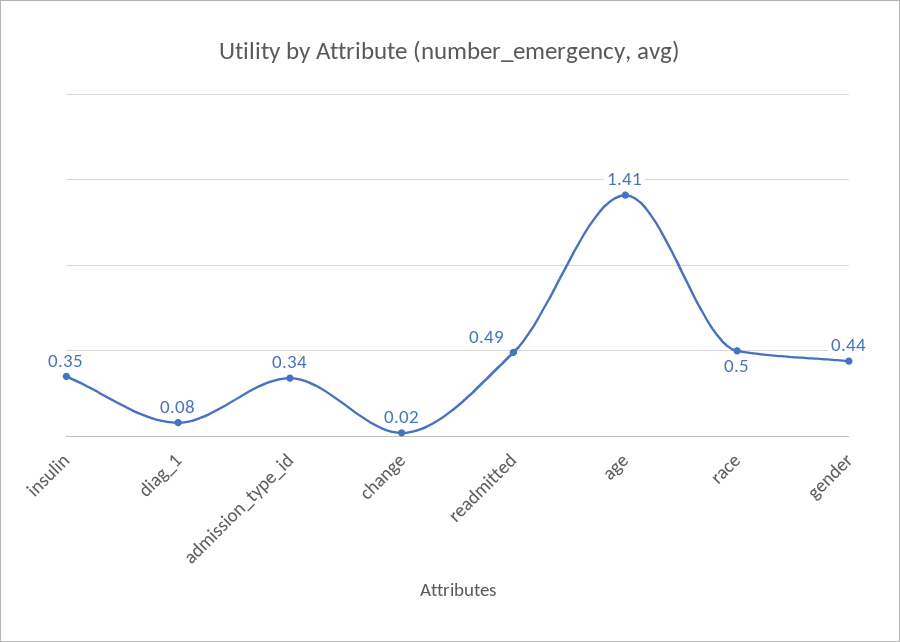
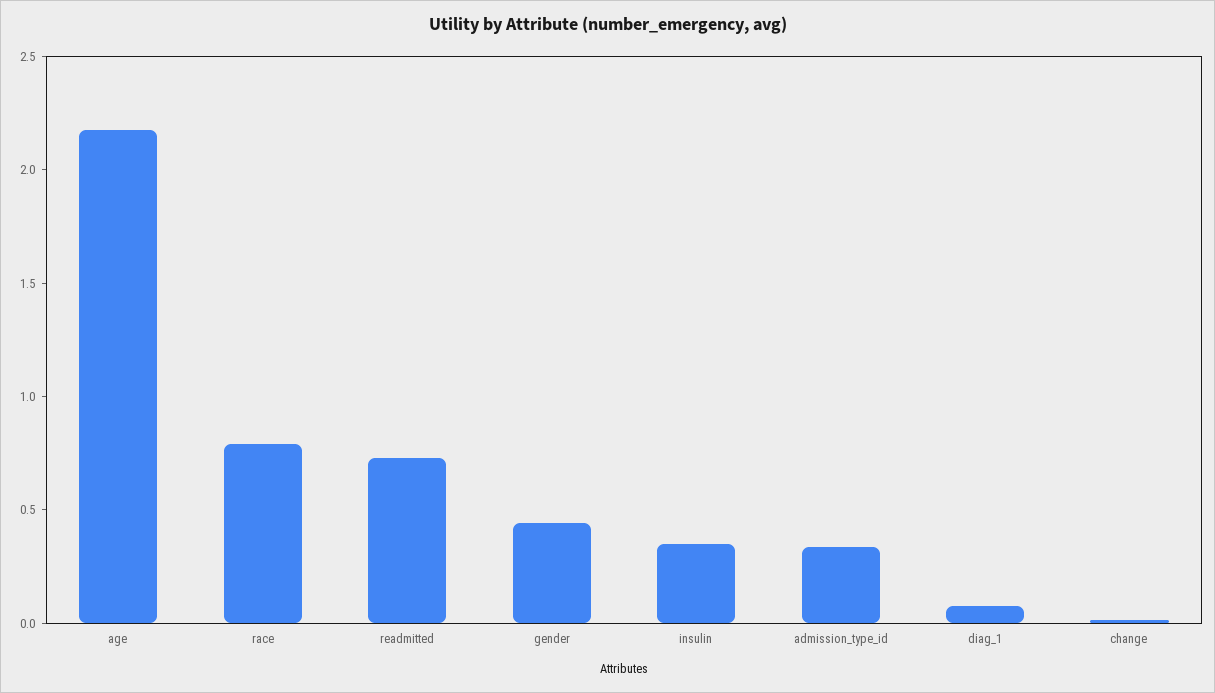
  {
    "insulin": 0.35,
    "diag_1": 0.08,
    "admission_type_id": 0.34,
    "change": 0.02,
-   "readmitted": 0.49,
+   "readmitted": 0.7,
-   "age": 1.41,
+   "age": 2.2,
-   "race": 0.5,
+   "race": 0.8,
    "gender": 0.44
  }

